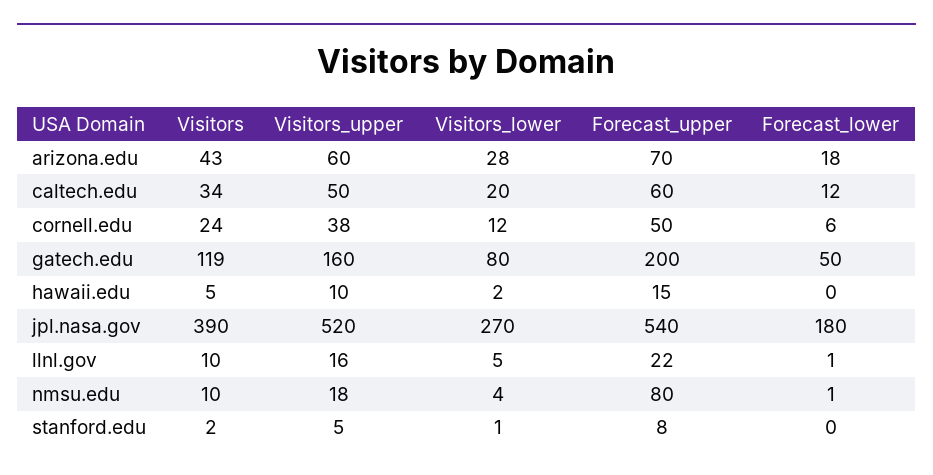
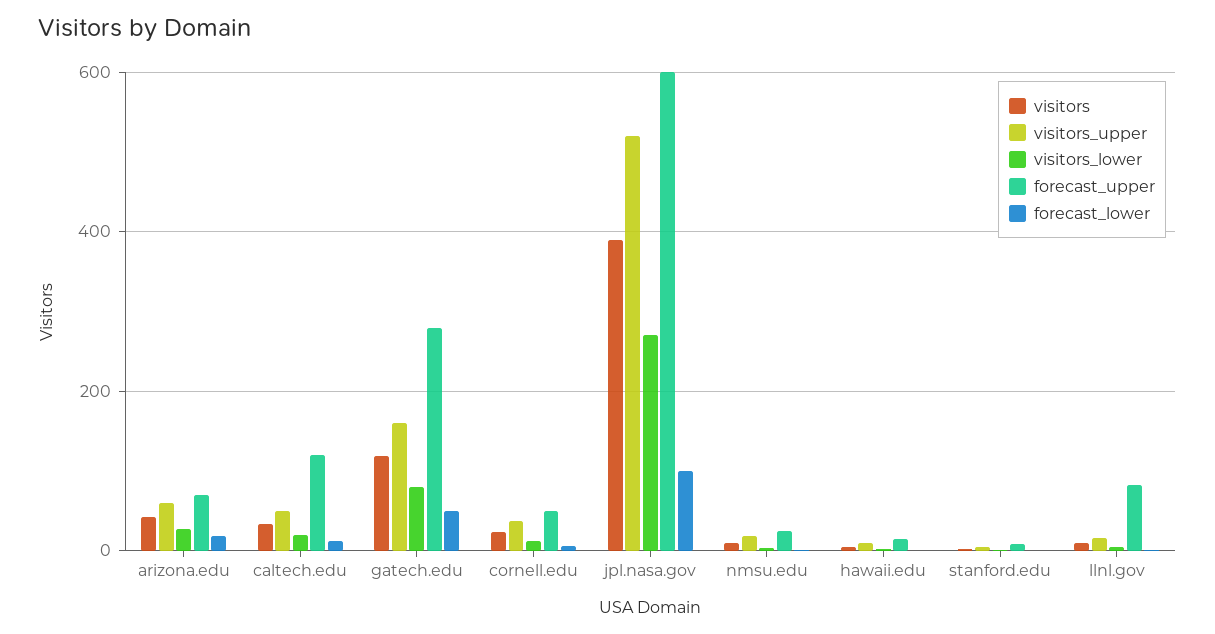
  {
    "Visitors": {
      "arizona.edu": 43,
      "caltech.edu": 34,
      "cornell.edu": 24,
      "gatech.edu": 119,
      "hawaii.edu": 5,
      "jpl.nasa.gov": 390,
      "llnl.gov": 10,
      "nmsu.edu": 10,
      "stanford.edu": 2
    },
    "Visitors_upper": {
      "arizona.edu": 60,
      "caltech.edu": 50,
      "cornell.edu": 38,
      "gatech.edu": 160,
      "hawaii.edu": 10,
      "jpl.nasa.gov": 520,
      "llnl.gov": 16,
      "nmsu.edu": 18,
      "stanford.edu": 5
    },
    "Visitors_lower": {
      "arizona.edu": 28,
      "caltech.edu": 20,
      "cornell.edu": 12,
      "gatech.edu": 80,
      "hawaii.edu": 2,
      "jpl.nasa.gov": 270,
      "llnl.gov": 5,
      "nmsu.edu": 4,
      "stanford.edu": 1
    },
    "Forecast_upper": {
      "arizona.edu": 70,
-     "caltech.edu": 60,
+     "caltech.edu": 120,
      "cornell.edu": 50,
-     "gatech.edu": 200,
+     "gatech.edu": 280,
      "hawaii.edu": 15,
-     "jpl.nasa.gov": 540,
+     "jpl.nasa.gov": 600,
-     "llnl.gov": 22,
+     "llnl.gov": 80,
-     "nmsu.edu": 80,
+     "nmsu.edu": 20,
      "stanford.edu": 8
    },
    "Forecast_lower": {
      "arizona.edu": 18,
      "caltech.edu": 12,
      "cornell.edu": 6,
      "gatech.edu": 50,
      "hawaii.edu": 0,
-     "jpl.nasa.gov": 180,
+     "jpl.nasa.gov": 100,
      "llnl.gov": 1,
      "nmsu.edu": 1,
      "stanford.edu": 0
    }
  }

